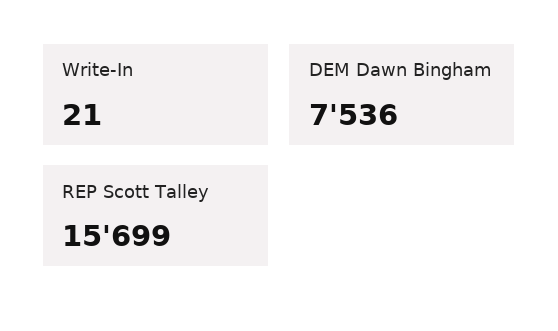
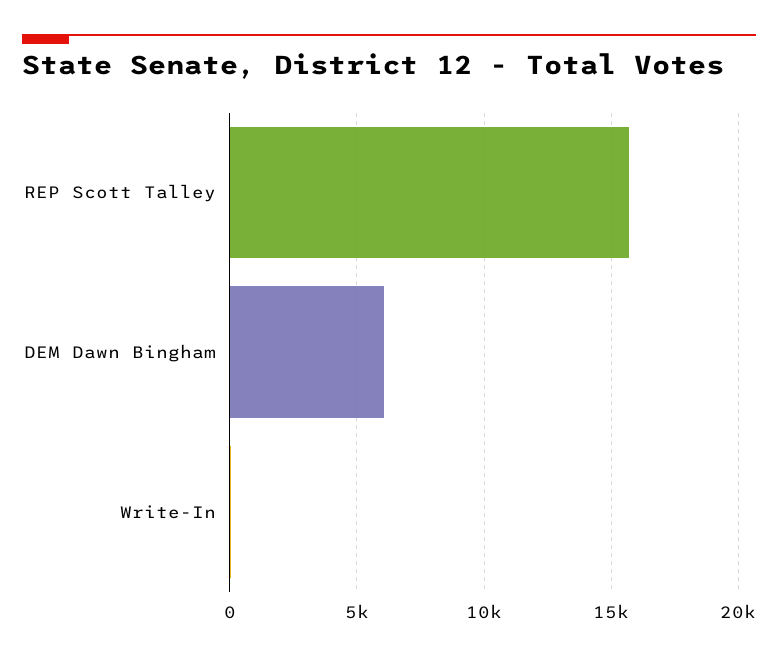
  {
    "Write-In": 21,
-   "DEM Dawn Bingham": 7536,
+   "DEM Dawn Bingham": 6000,
    "REP Scott Talley": 15699
  }

